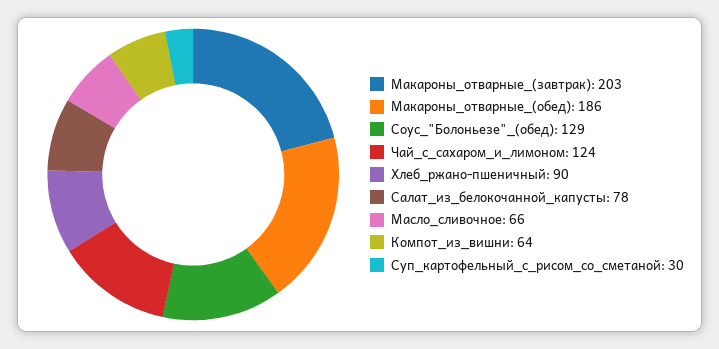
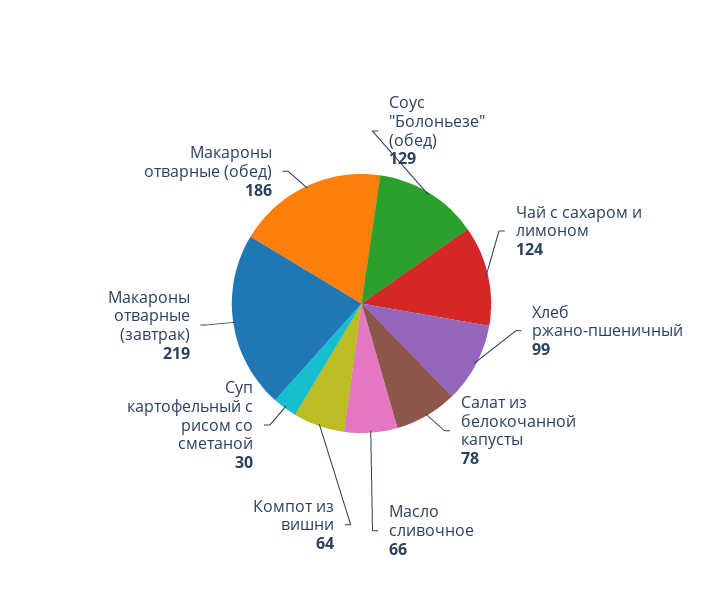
  {
-   "Макароны_отварные_(завтрак)": 203,
+   "Макароны_отварные_(завтрак)": 219,
    "Макароны_отварные_(обед)": 186,
    "Соус_\"Болоньезе\"_(обед)": 129,
    "Чай_с_сахаром_и_лимоном": 124,
-   "Хлеб_ржано-пшеничный": 90,
+   "Хлеб_ржано-пшеничный": 99,
    "Салат_из_белокочанной_капусты": 78,
    "Масло_сливочное": 66,
    "Компот_из_вишни": 64,
    "Суп_картофельный_с_рисом_со_сметаной": 30
  }

